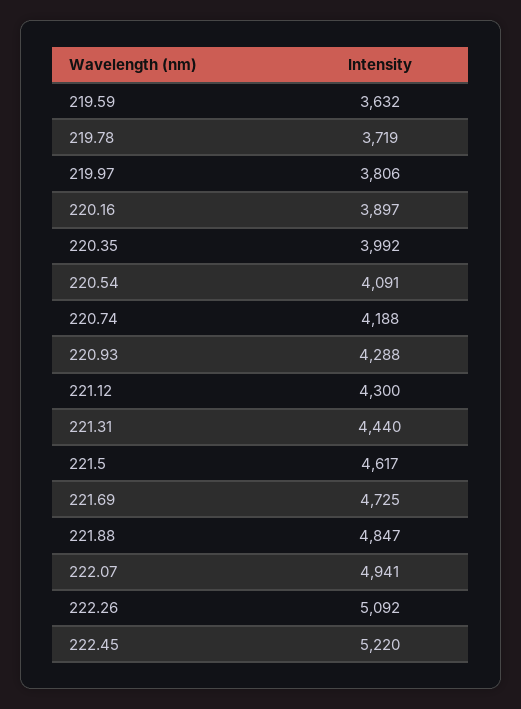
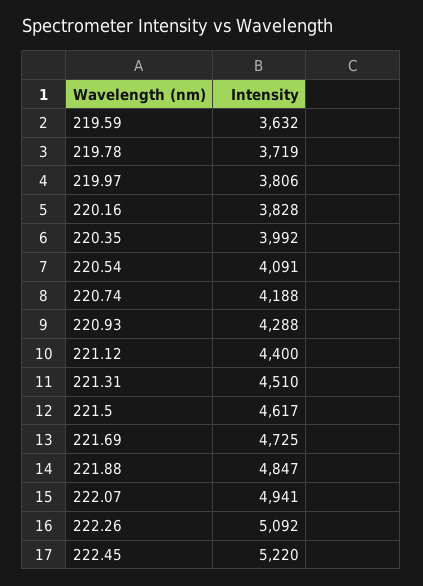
  {
    "219.59": 3632,
    "219.78": 3719,
    "219.97": 3806,
-   "220.16": 3897,
+   "220.16": 3828,
    "220.35": 3992,
    "220.54": 4091,
    "220.74": 4188,
    "220.93": 4288,
-   "221.12": 4300,
+   "221.12": 4400,
-   "221.31": 4440,
+   "221.31": 4510,
    "221.5": 4617,
    "221.69": 4725,
    "221.88": 4847,
    "222.07": 4941,
    "222.26": 5092,
    "222.45": 5220
  }

